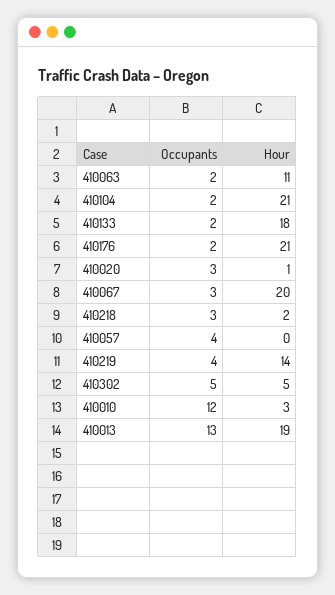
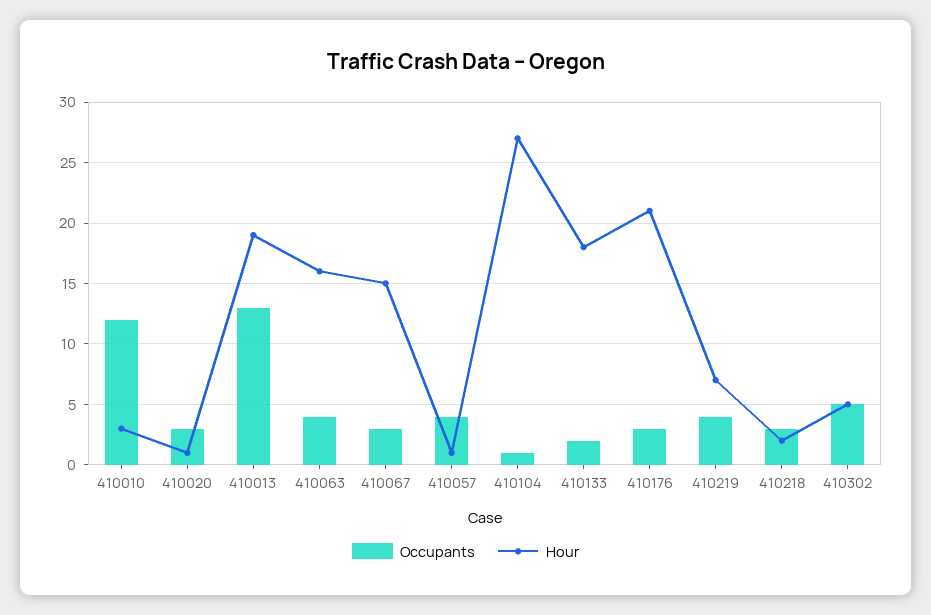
  {
    "Occupants": {
-     "410063": 2,
+     "410063": 4,
-     "410104": 2,
+     "410104": 1,
      "410133": 2,
-     "410176": 2,
+     "410176": 3,
      "410020": 3,
      "410067": 3,
      "410218": 3,
      "410057": 4,
      "410219": 4,
      "410302": 5,
      "410010": 12,
      "410013": 13
    },
    "Hour": {
-     "410063": 11,
+     "410063": 16,
-     "410104": 21,
+     "410104": 27,
      "410133": 18,
      "410176": 21,
      "410020": 1,
-     "410067": 20,
+     "410067": 15,
      "410218": 2,
-     "410057": 0,
+     "410057": 1,
-     "410219": 14,
+     "410219": 7,
      "410302": 5,
      "410010": 3,
      "410013": 19
    }
  }

